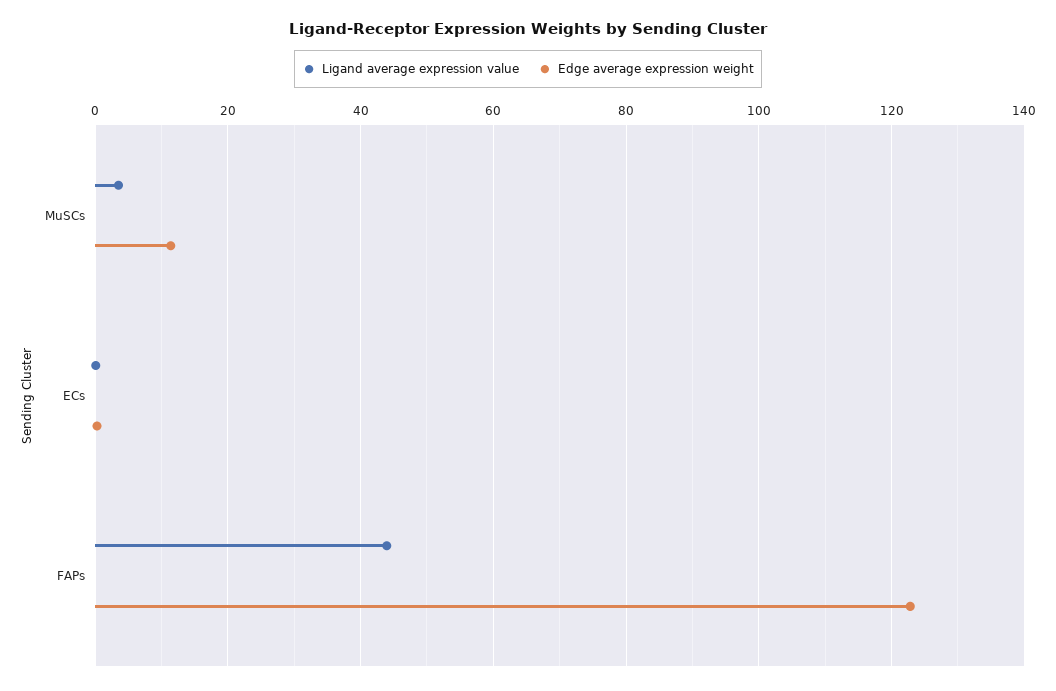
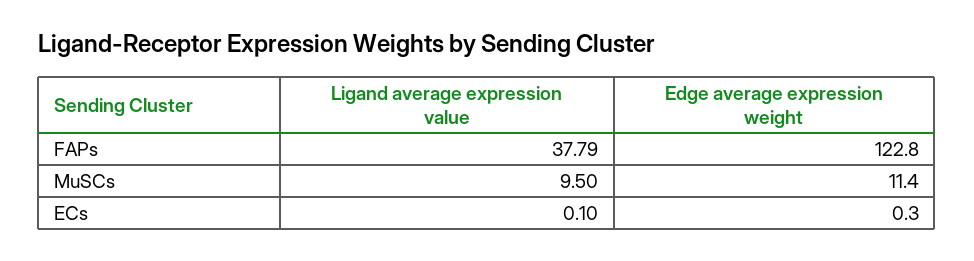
  {
    "Ligand average expression value": {
-     "MuSCs": 4,
+     "MuSCs": 9.5,
      "ECs": 0.1,
-     "FAPs": 44
+     "FAPs": 37.79
    },
    "Edge average expression weight": {
      "MuSCs": 11.4,
      "ECs": 0.3,
      "FAPs": 122.8
    }
  }

